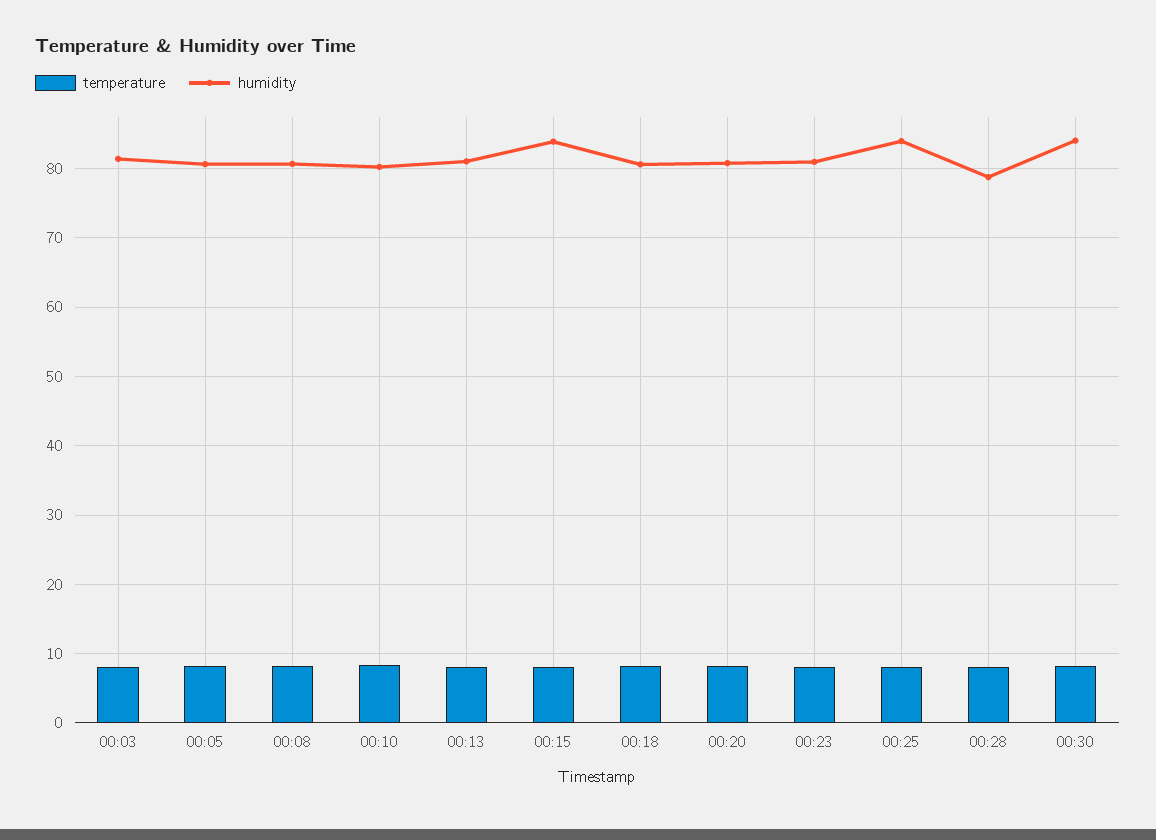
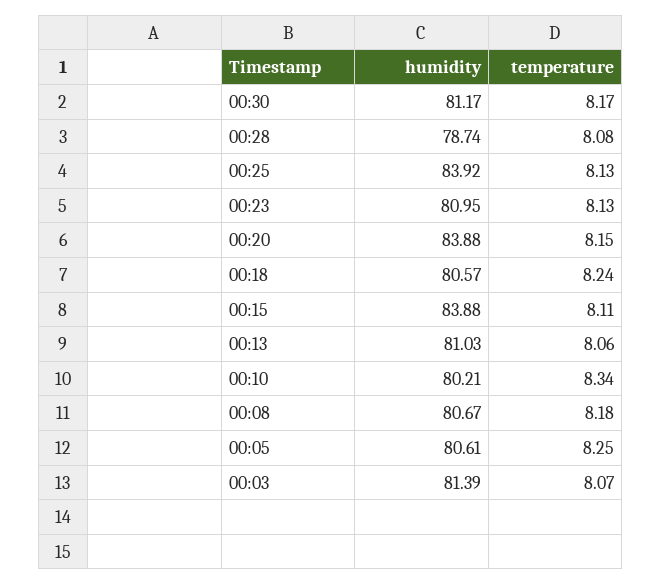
  {
    "temperature": {
      "00:03": 8.07,
      "00:05": 8.25,
      "00:08": 8.18,
      "00:10": 8.34,
      "00:13": 8.06,
      "00:15": 8.11,
      "00:18": 8.24,
      "00:20": 8.15,
      "00:23": 8.13,
      "00:25": 8.13,
      "00:28": 8.08,
      "00:30": 8.17
    },
    "humidity": {
      "00:03": 81.39,
      "00:05": 80.61,
      "00:08": 80.67,
      "00:10": 80.21,
      "00:13": 81.03,
      "00:15": 83.88,
      "00:18": 80.57,
-     "00:20": 81,
+     "00:20": 83.88,
      "00:23": 80.95,
      "00:25": 83.92,
      "00:28": 78.74,
-     "00:30": 84
+     "00:30": 81.17
    }
  }

